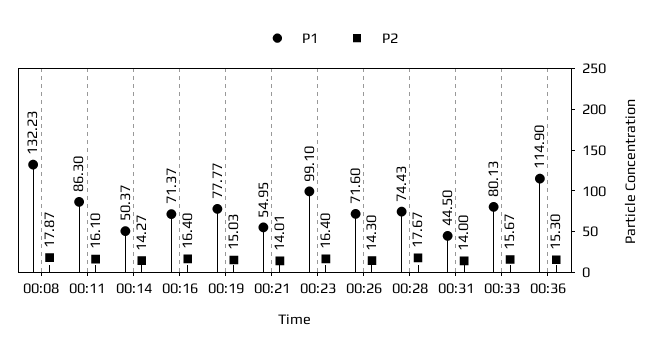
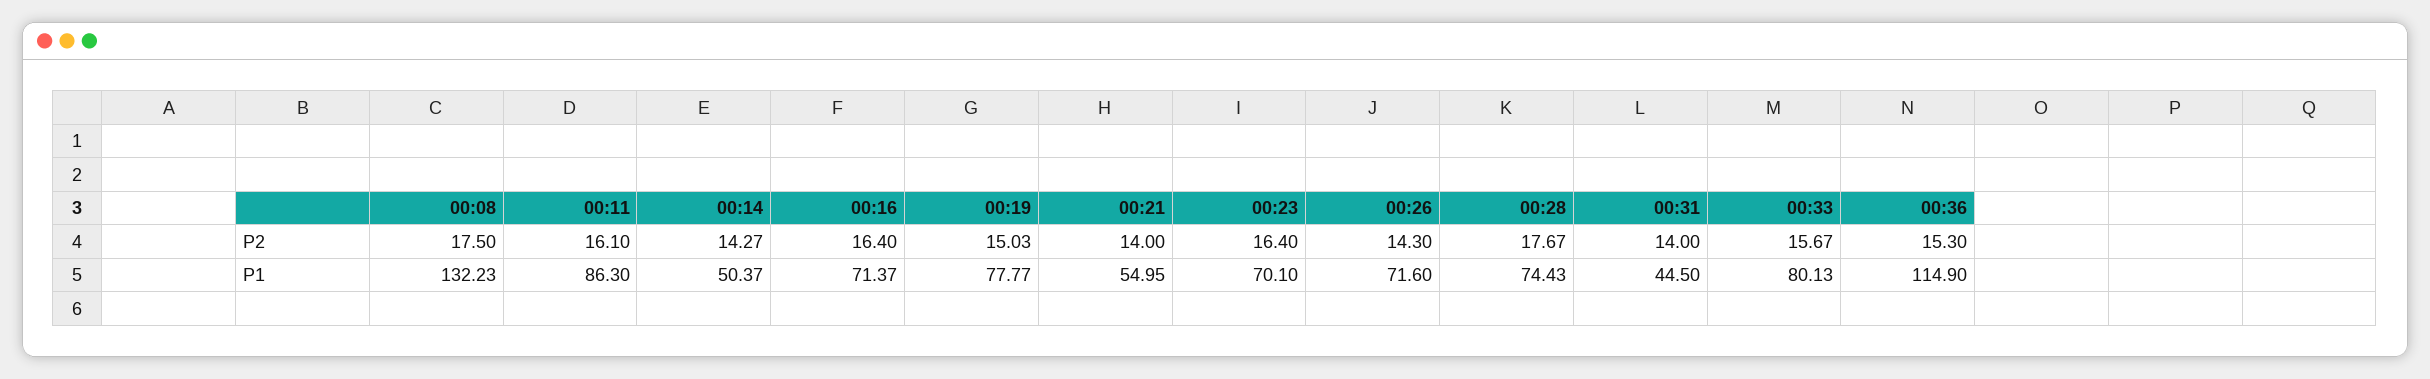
  {
    "P1": {
      "00:08": 132.23,
      "00:11": 86.3,
      "00:14": 50.37,
      "00:16": 71.37,
      "00:19": 77.77,
      "00:21": 54.95,
-     "00:23": 99.1,
+     "00:23": 70.1,
      "00:26": 71.6,
      "00:28": 74.43,
      "00:31": 44.5,
      "00:33": 80.13,
      "00:36": 114.9
    },
    "P2": {
-     "00:08": 17.87,
+     "00:08": 17.5,
      "00:11": 16.1,
      "00:14": 14.27,
      "00:16": 16.4,
      "00:19": 15.03,
-     "00:21": 14.01,
+     "00:21": 14,
      "00:23": 16.4,
      "00:26": 14.3,
      "00:28": 17.67,
      "00:31": 14,
      "00:33": 15.67,
      "00:36": 15.3
    }
  }

